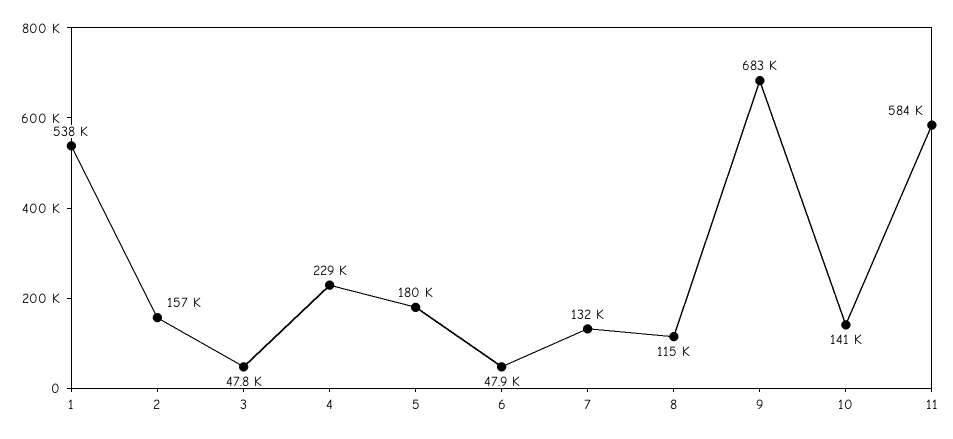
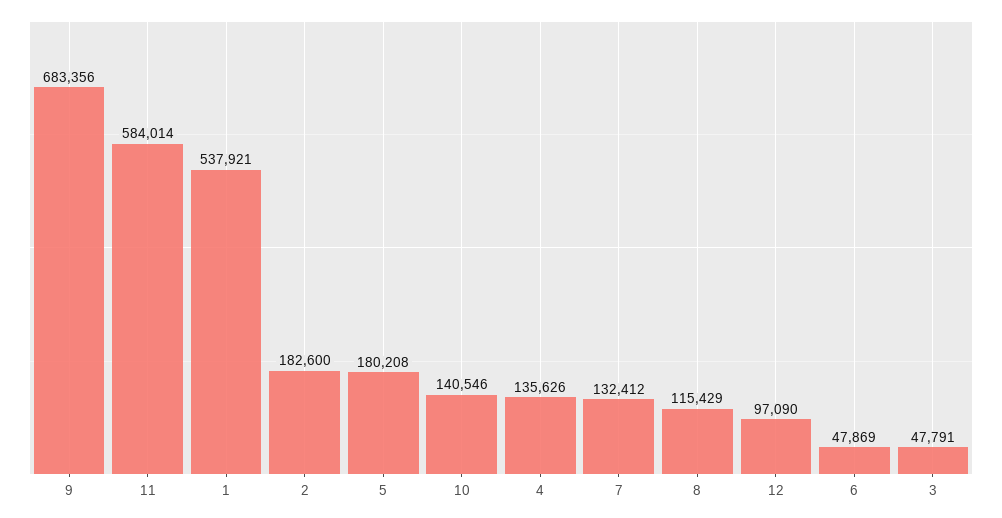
  {
    "1": 537921,
-   "2": 157000,
+   "2": 182600,
    "3": 47791,
-   "4": 229000,
+   "4": 135626,
    "5": 180208,
    "6": 47869,
    "7": 132412,
    "8": 115429,
    "9": 683356,
    "10": 140546,
-   "11": 584014
+   "11": 584014,
+   "12": 97090
  }

